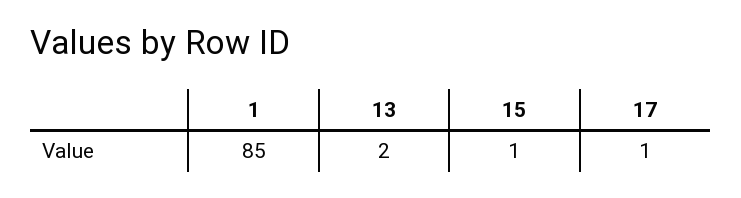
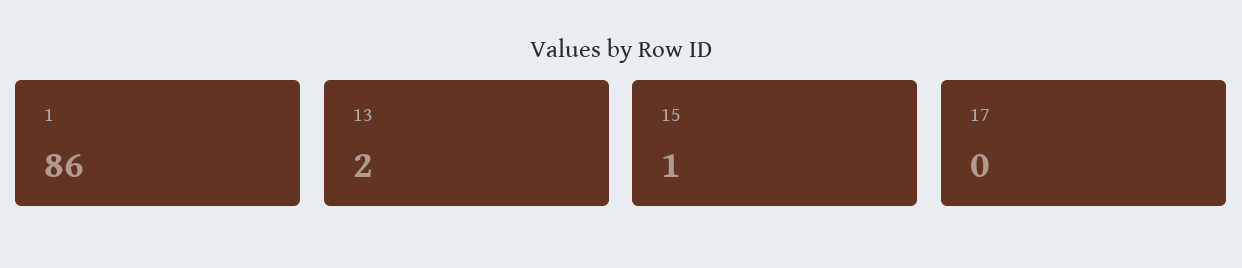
  {
-   "1": 85,
+   "1": 86,
    "13": 2,
    "15": 1,
-   "17": 1
+   "17": 0
  }

